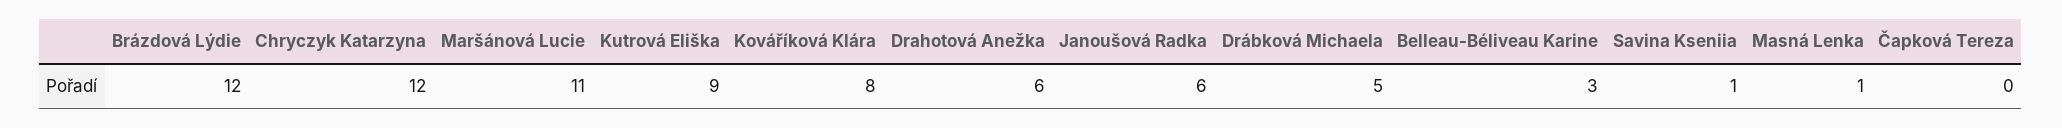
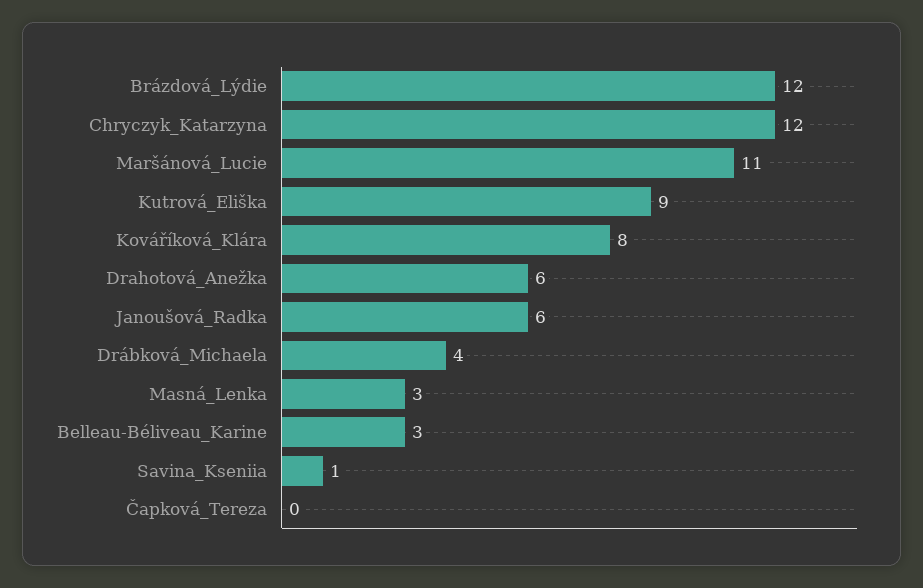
  {
    "Brázdová Lýdie": 12,
    "Chryczyk Katarzyna": 12,
    "Maršánová Lucie": 11,
    "Kutrová Eliška": 9,
    "Kováříková Klára": 8,
    "Drahotová Anežka": 6,
    "Janoušová Radka": 6,
-   "Drábková Michaela": 5,
+   "Drábková Michaela": 4,
    "Belleau-Béliveau Karine": 3,
    "Savina Kseniia": 1,
-   "Masná Lenka": 1,
+   "Masná Lenka": 3,
    "Čapková Tereza": 0
  }

